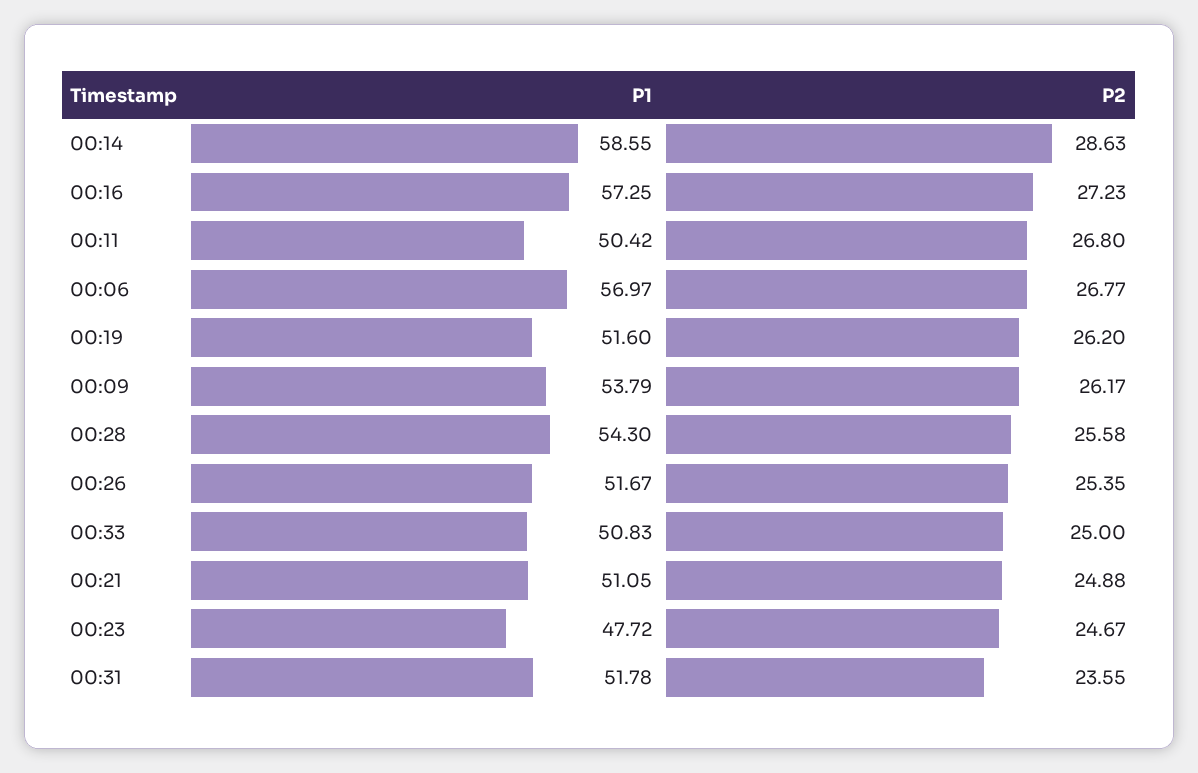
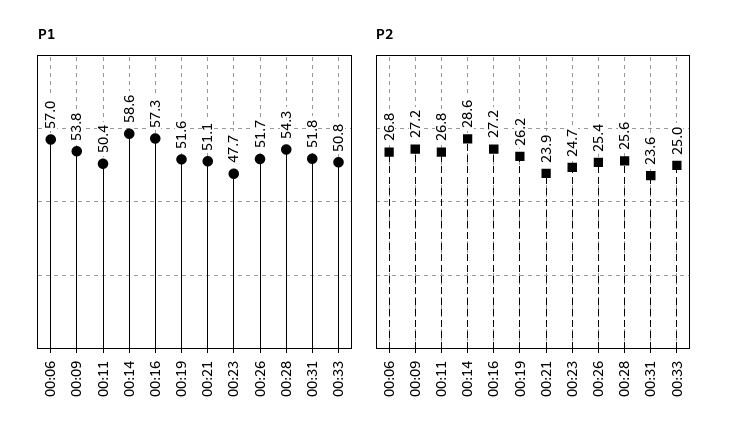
  {
    "P1": {
      "00:14": 58.55,
      "00:16": 57.25,
      "00:11": 50.42,
      "00:06": 56.97,
      "00:19": 51.6,
      "00:09": 53.79,
      "00:28": 54.3,
      "00:26": 51.67,
      "00:33": 50.83,
      "00:21": 51.05,
      "00:23": 47.72,
      "00:31": 51.78
    },
    "P2": {
      "00:14": 28.63,
      "00:16": 27.23,
      "00:11": 26.8,
      "00:06": 26.77,
      "00:19": 26.2,
-     "00:09": 26.17,
+     "00:09": 27.2,
      "00:28": 25.58,
      "00:26": 25.35,
      "00:33": 25,
-     "00:21": 24.88,
+     "00:21": 23.9,
      "00:23": 24.67,
      "00:31": 23.55
    }
  }

